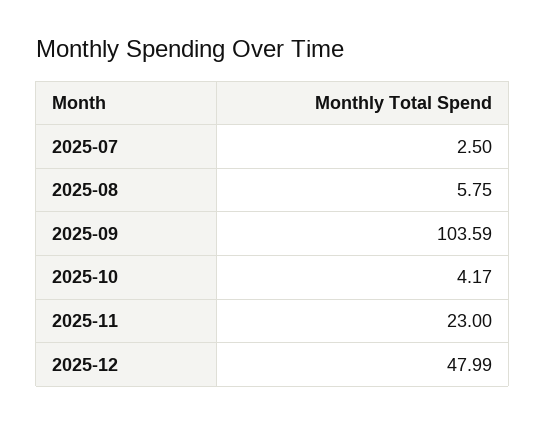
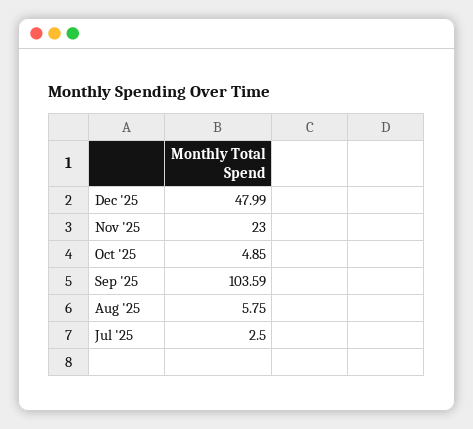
  {
    "2025-07": 2.5,
    "2025-08": 5.75,
    "2025-09": 103.59,
-   "2025-10": 4.17,
+   "2025-10": 4.85,
    "2025-11": 23,
    "2025-12": 47.99
  }

